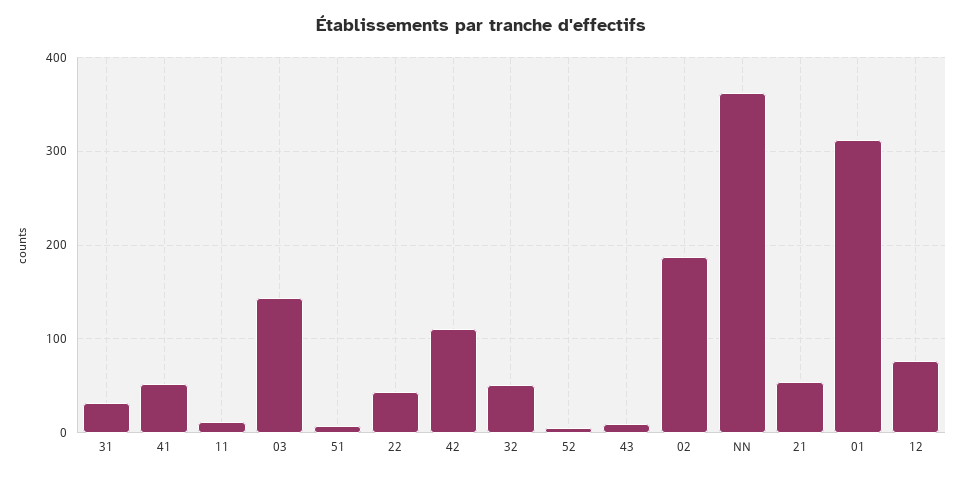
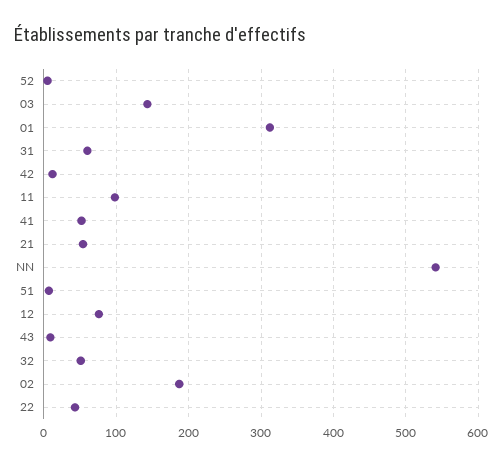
  {
-   "31": 30,
+   "31": 60,
    "41": 50,
-   "11": 10,
+   "11": 100,
    "03": 140,
    "51": 10,
    "22": 40,
-   "42": 110,
+   "42": 10,
    "32": 50,
    "52": 10,
    "43": 10,
    "02": 190,
-   "NN": 360,
+   "NN": 540,
    "21": 50,
    "01": 310,
    "12": 80
  }

